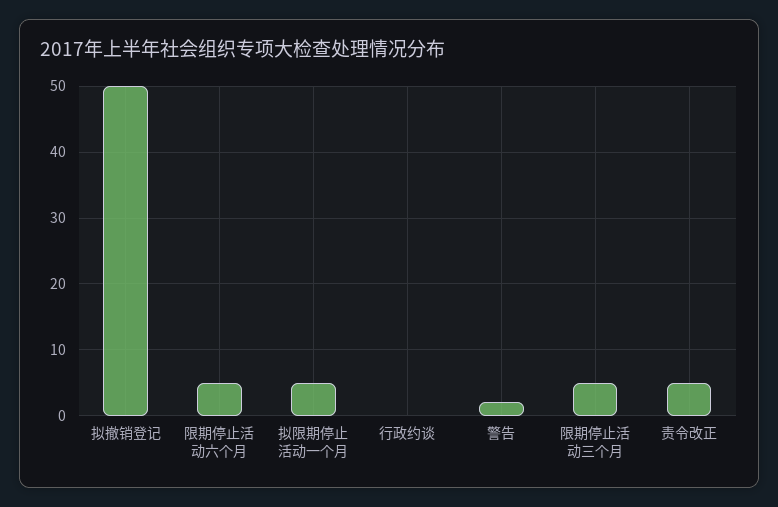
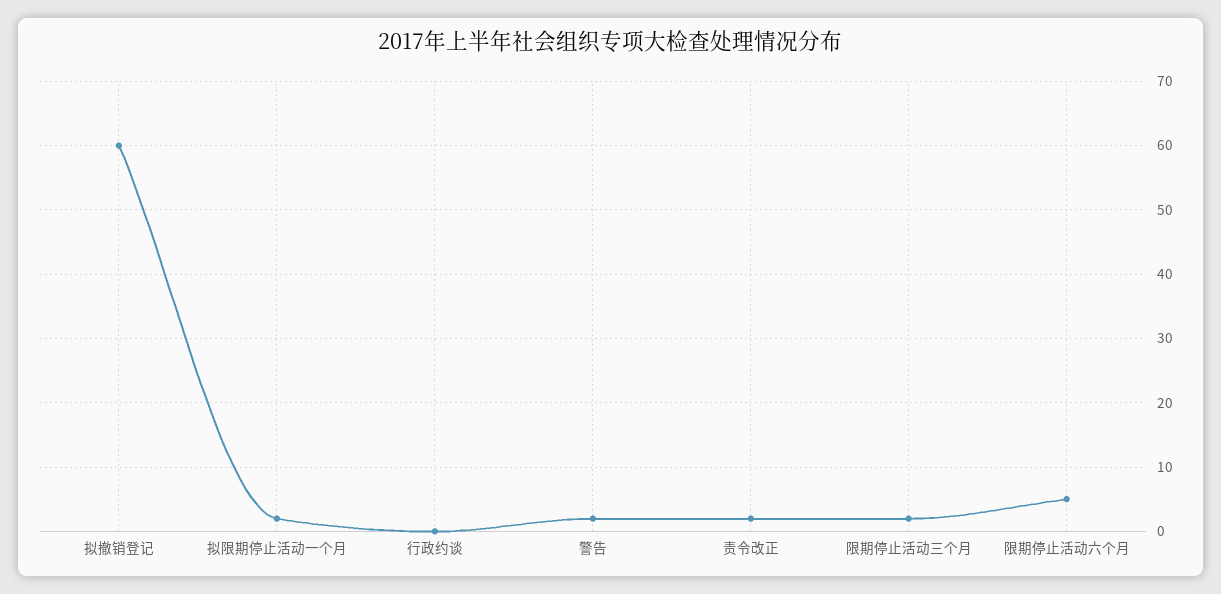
  {
-   "拟撤销登记": 50,
+   "拟撤销登记": 60,
    "限期停止活动六个月": 5,
-   "拟限期停止活动一个月": 5,
+   "拟限期停止活动一个月": 2,
    "行政约谈": 0,
    "警告": 2,
-   "限期停止活动三个月": 5,
+   "限期停止活动三个月": 2,
-   "责令改正": 5
+   "责令改正": 2
  }

